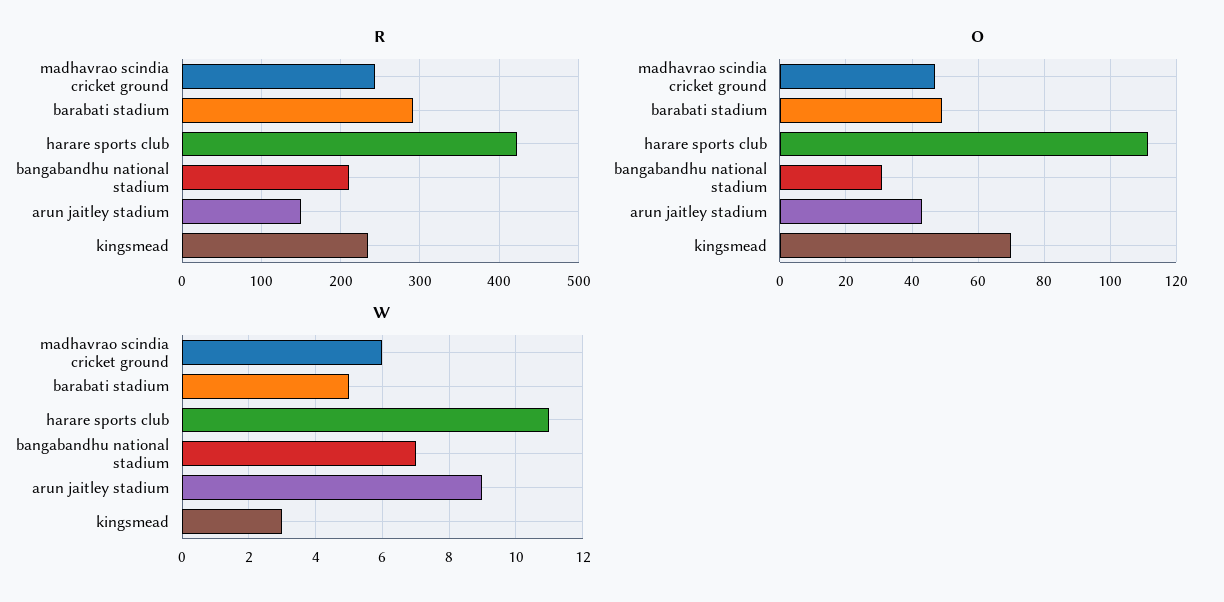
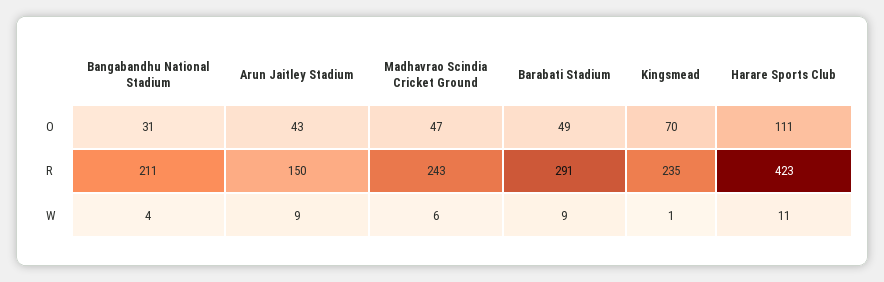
  {
    "R": {
      "madhavrao scindia cricket ground": 243,
      "barabati stadium": 291,
      "harare sports club": 423,
      "bangabandhu national stadium": 211,
      "arun jaitley stadium": 150,
      "kingsmead": 235
    },
    "O": {
      "madhavrao scindia cricket ground": 47,
      "barabati stadium": 49,
      "harare sports club": 111,
      "bangabandhu national stadium": 31,
      "arun jaitley stadium": 43,
      "kingsmead": 70
    },
    "W": {
      "madhavrao scindia cricket ground": 6,
-     "barabati stadium": 5,
+     "barabati stadium": 9,
      "harare sports club": 11,
-     "bangabandhu national stadium": 7,
+     "bangabandhu national stadium": 4,
      "arun jaitley stadium": 9,
-     "kingsmead": 3
+     "kingsmead": 1
    }
  }

